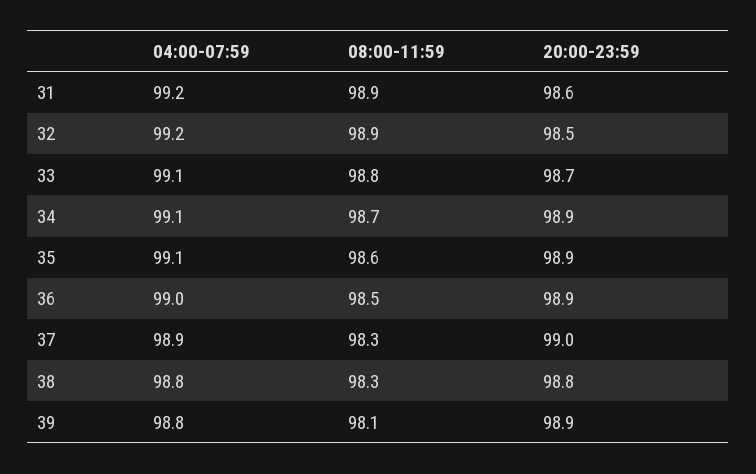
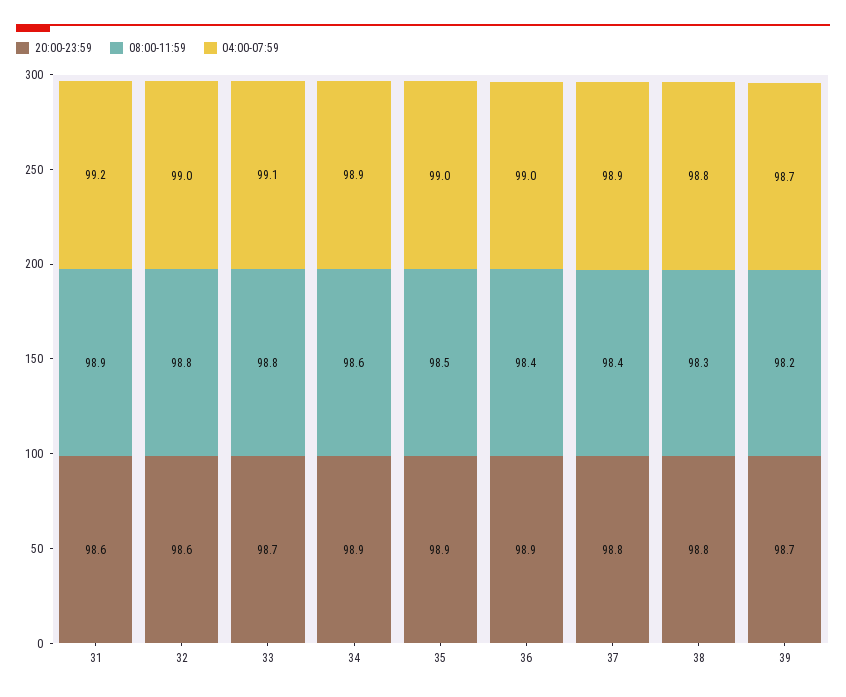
  {
    "04:00-07:59": {
      "31": 99.2,
-     "32": 99.2,
+     "32": 99,
      "33": 99.1,
-     "34": 99.1,
+     "34": 98.9,
-     "35": 99.1,
+     "35": 99,
      "36": 99,
      "37": 98.9,
      "38": 98.8,
-     "39": 98.8
+     "39": 98.7
    },
    "08:00-11:59": {
      "31": 98.9,
-     "32": 98.9,
+     "32": 98.8,
      "33": 98.8,
-     "34": 98.7,
+     "34": 98.6,
-     "35": 98.6,
+     "35": 98.5,
-     "36": 98.5,
+     "36": 98.4,
-     "37": 98.3,
+     "37": 98.4,
      "38": 98.3,
-     "39": 98.1
+     "39": 98.2
    },
    "20:00-23:59": {
      "31": 98.6,
-     "32": 98.5,
+     "32": 98.6,
      "33": 98.7,
      "34": 98.9,
      "35": 98.9,
      "36": 98.9,
-     "37": 99,
+     "37": 98.8,
      "38": 98.8,
-     "39": 98.9
+     "39": 98.7
    }
  }

